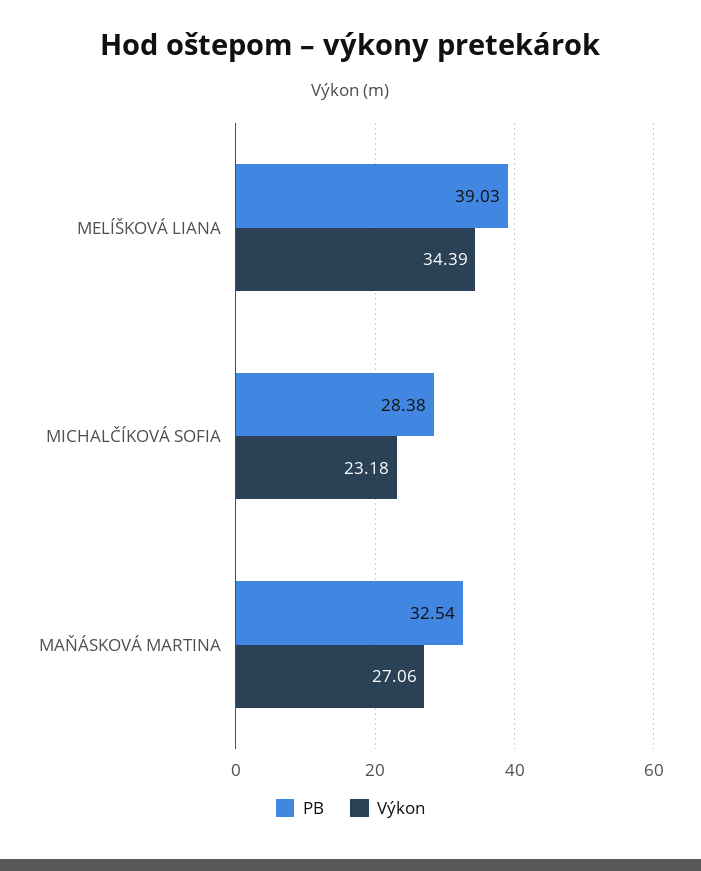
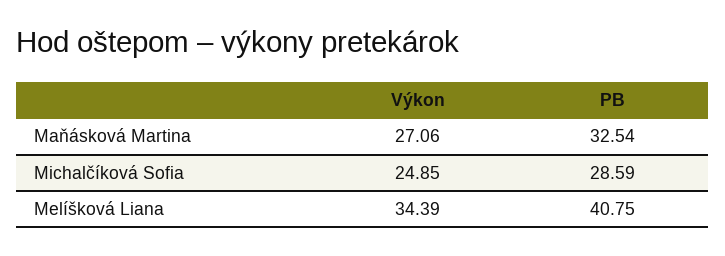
  {
    "PB": {
-     "MELÍŠKOVÁ LIANA": 39.03,
+     "MELÍŠKOVÁ LIANA": 40.75,
-     "MICHALČÍKOVÁ SOFIA": 28.38,
+     "MICHALČÍKOVÁ SOFIA": 28.59,
      "MAŇÁSKOVÁ MARTINA": 32.54
    },
    "Výkon": {
      "MELÍŠKOVÁ LIANA": 34.39,
-     "MICHALČÍKOVÁ SOFIA": 23.18,
+     "MICHALČÍKOVÁ SOFIA": 24.85,
      "MAŇÁSKOVÁ MARTINA": 27.06
    }
  }

